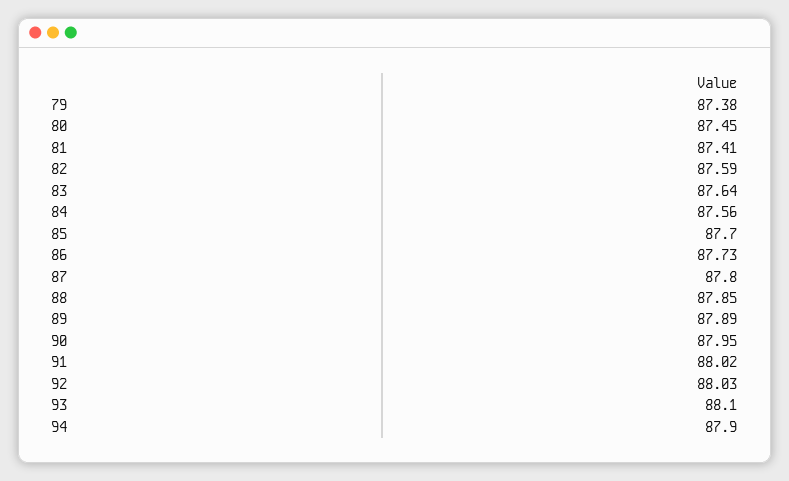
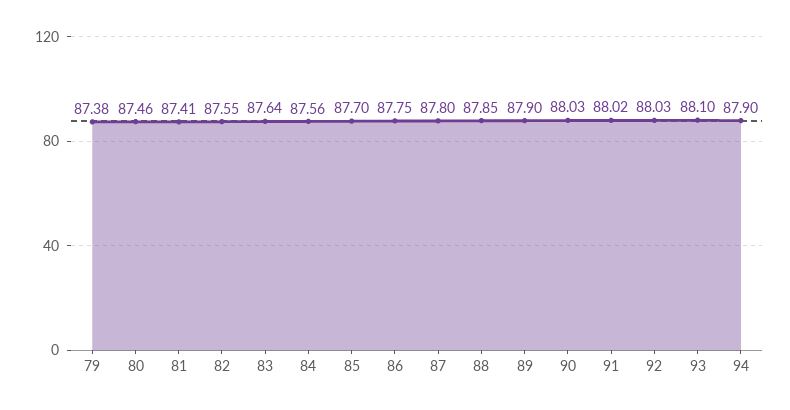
  {
    "79": 87.38,
-   "80": 87.45,
+   "80": 87.46,
    "81": 87.41,
-   "82": 87.59,
+   "82": 87.55,
    "83": 87.64,
    "84": 87.56,
    "85": 87.7,
-   "86": 87.73,
+   "86": 87.75,
    "87": 87.8,
    "88": 87.85,
-   "89": 87.89,
+   "89": 87.9,
-   "90": 87.95,
+   "90": 88.03,
    "91": 88.02,
    "92": 88.03,
    "93": 88.1,
    "94": 87.9
  }

